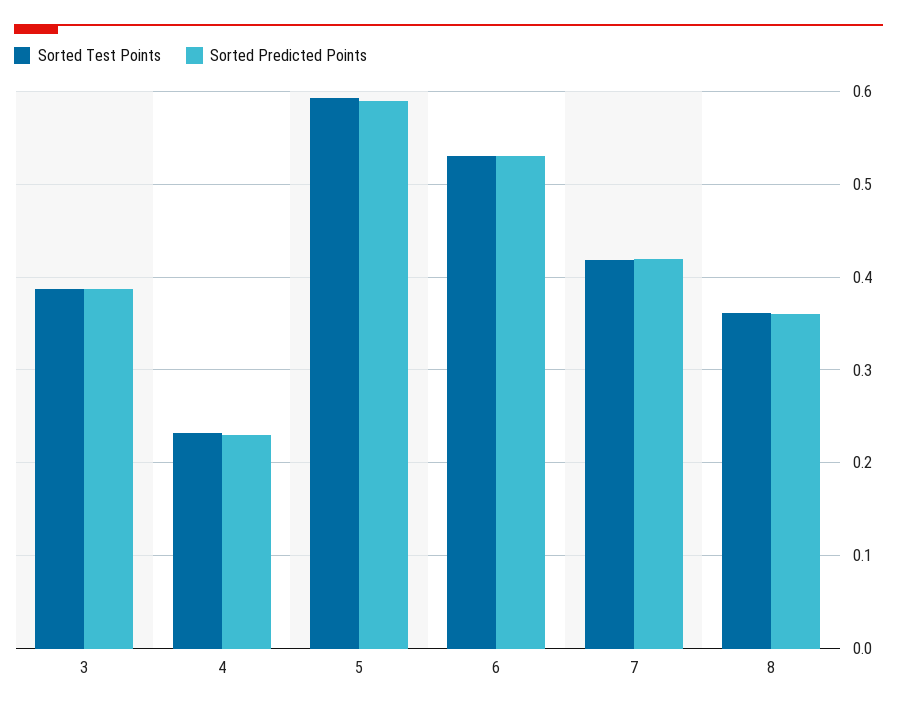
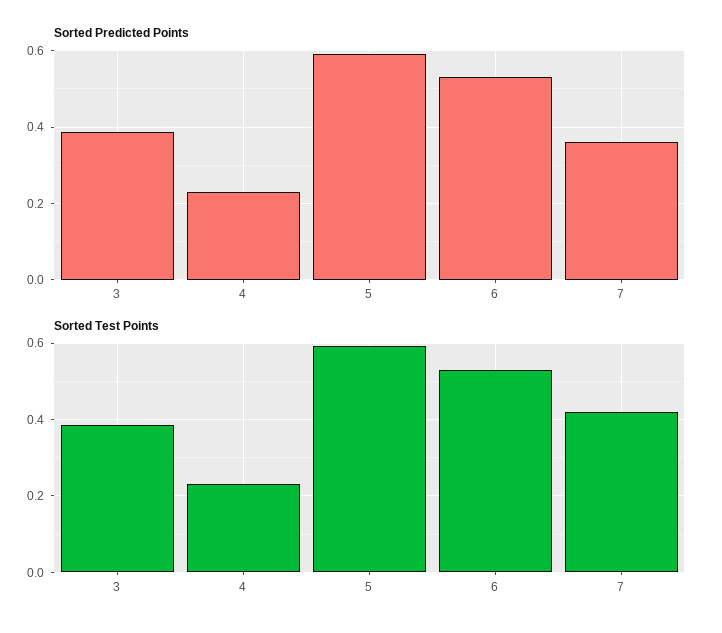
  {
    "Sorted Test Points": {
      "3": 0.39,
      "4": 0.23,
      "5": 0.59,
      "6": 0.53,
-     "7": 0.42,
+     "7": 0.42
-     "8": 0.36
    },
    "Sorted Predicted Points": {
      "3": 0.39,
      "4": 0.23,
      "5": 0.59,
      "6": 0.53,
-     "7": 0.42,
+     "7": 0.36
-     "8": 0.36
    }
  }

